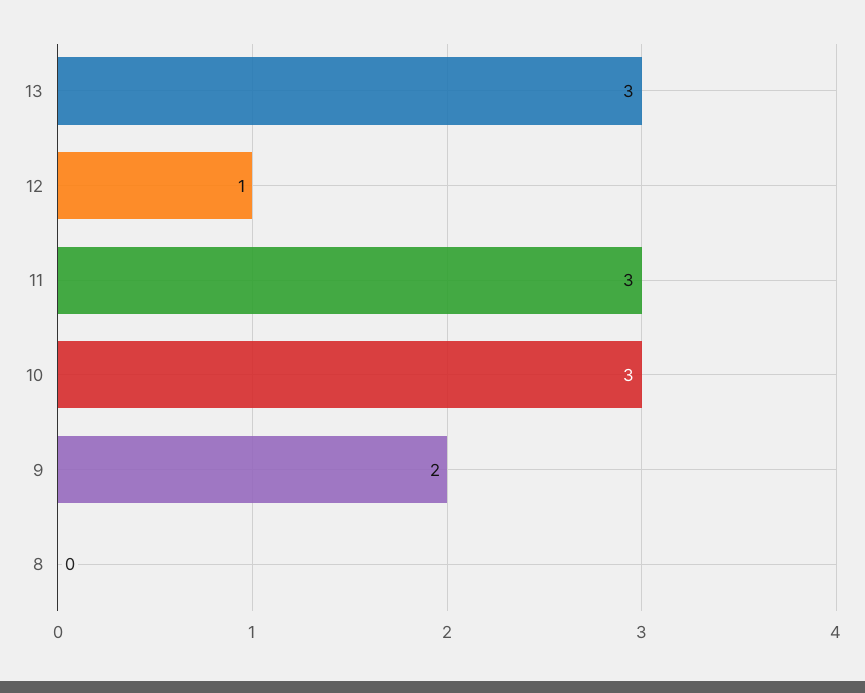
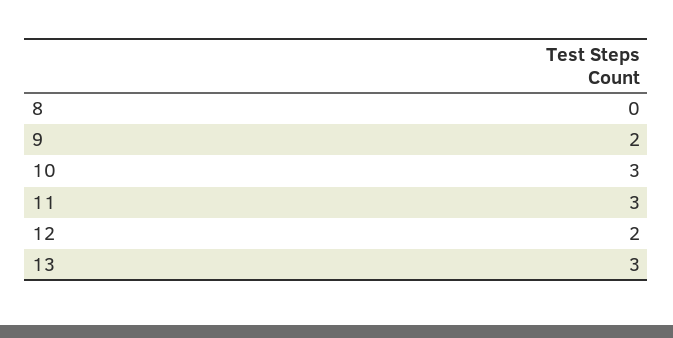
  {
    "13": 3,
-   "12": 1,
+   "12": 2,
    "11": 3,
    "10": 3,
    "9": 2,
    "8": 0
  }

